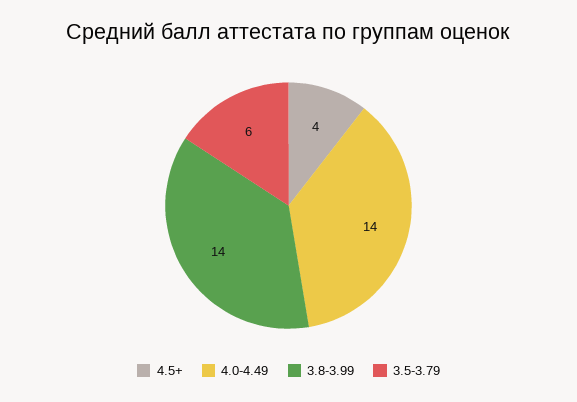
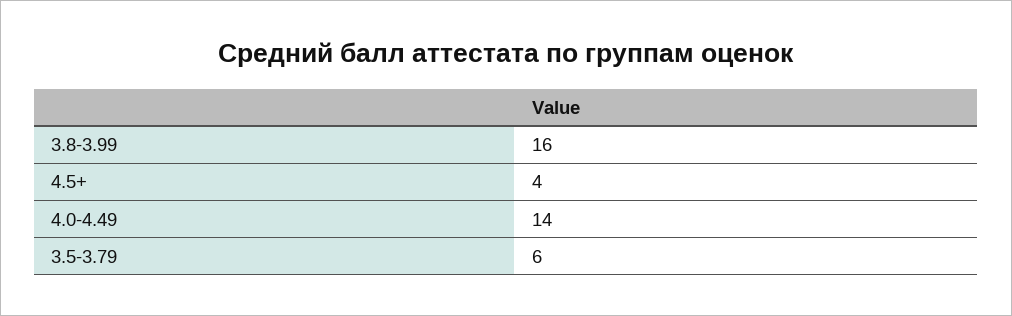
  {
    "4.5+": 4,
    "4.0-4.49": 14,
-   "3.8-3.99": 14,
+   "3.8-3.99": 16,
    "3.5-3.79": 6
  }

